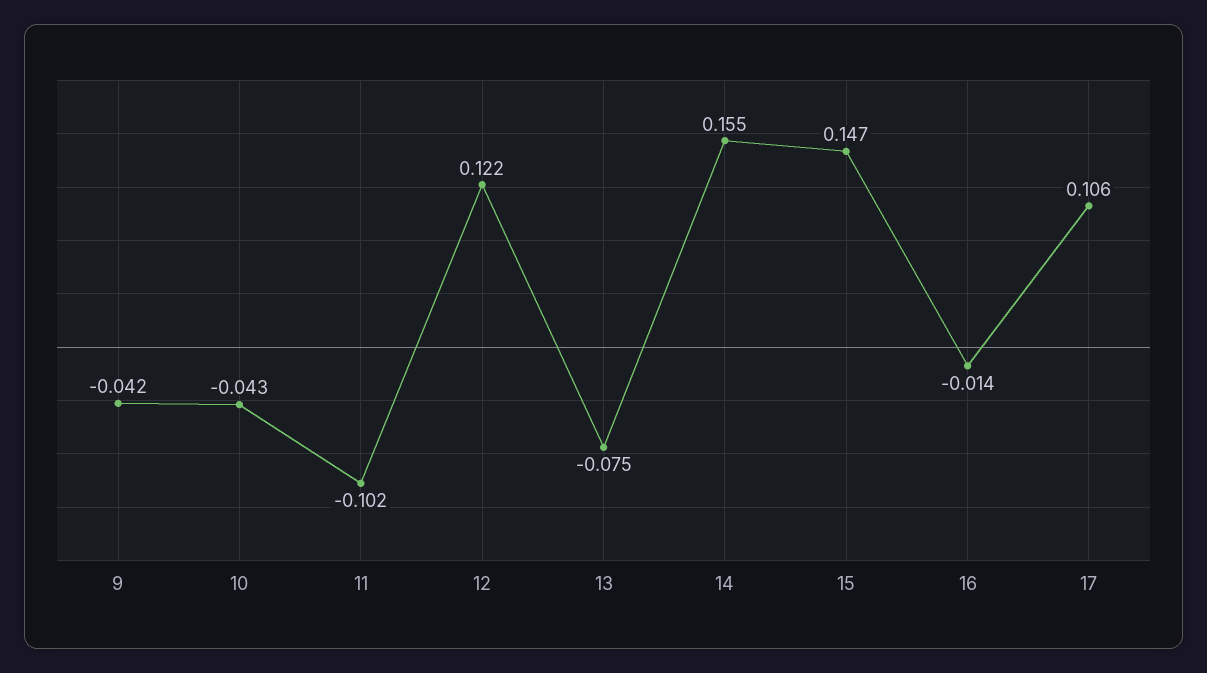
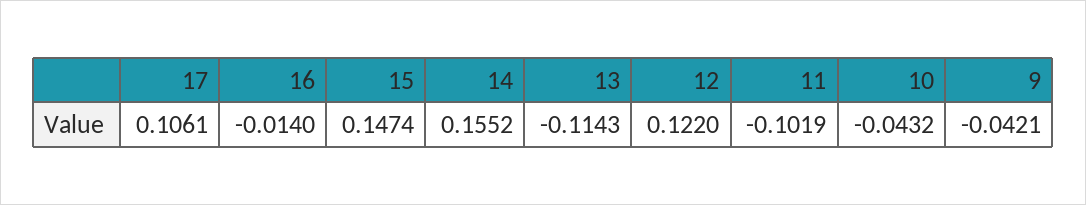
  {
    "9": -0.0421,
    "10": -0.0432,
    "11": -0.1019,
    "12": 0.122,
-   "13": -0.075,
+   "13": -0.1143,
    "14": 0.1552,
    "15": 0.1474,
    "16": -0.014,
    "17": 0.1061
  }

